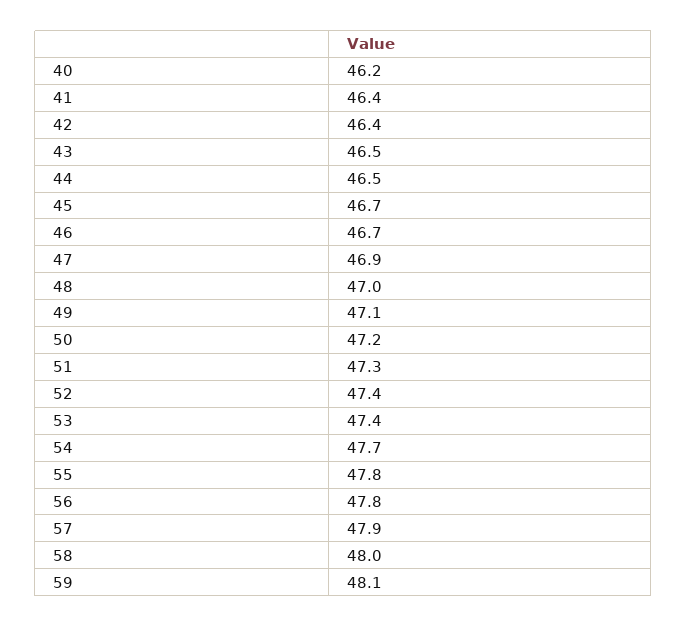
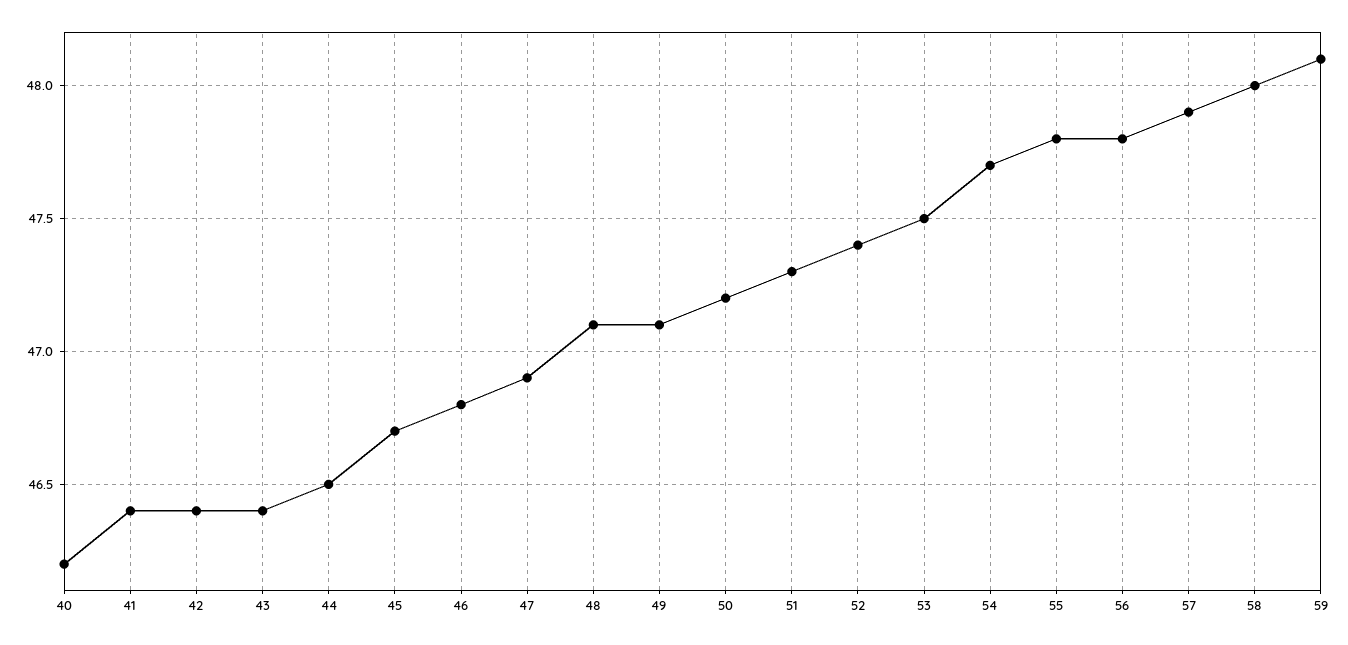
  {
    "40": 46.2,
    "41": 46.4,
    "42": 46.4,
-   "43": 46.5,
+   "43": 46.4,
    "44": 46.5,
    "45": 46.7,
-   "46": 46.7,
+   "46": 46.8,
    "47": 46.9,
-   "48": 47,
+   "48": 47.1,
    "49": 47.1,
    "50": 47.2,
    "51": 47.3,
    "52": 47.4,
-   "53": 47.4,
+   "53": 47.5,
    "54": 47.7,
    "55": 47.8,
    "56": 47.8,
    "57": 47.9,
    "58": 48,
    "59": 48.1
  }

